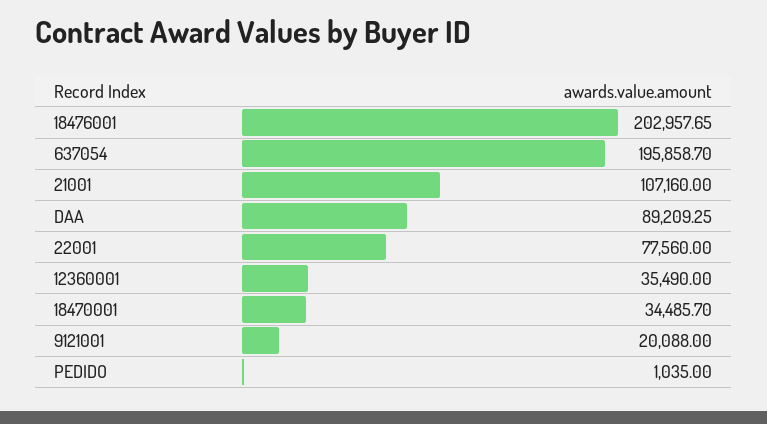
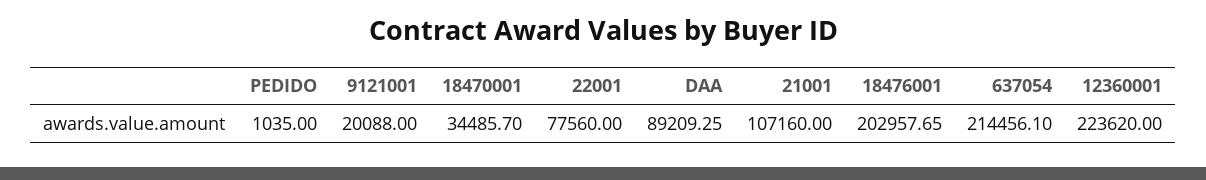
  {
    "18476001": 202957.65,
-   "637054": 195858.7,
+   "637054": 214456.1,
    "21001": 107160,
    "DAA": 89209.25,
    "22001": 77560,
-   "12360001": 35490,
+   "12360001": 223620,
    "18470001": 34485.7,
    "9121001": 20088,
    "PEDIDO": 1035
  }

